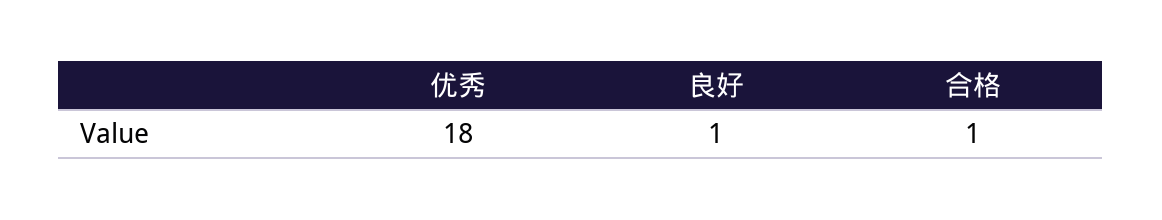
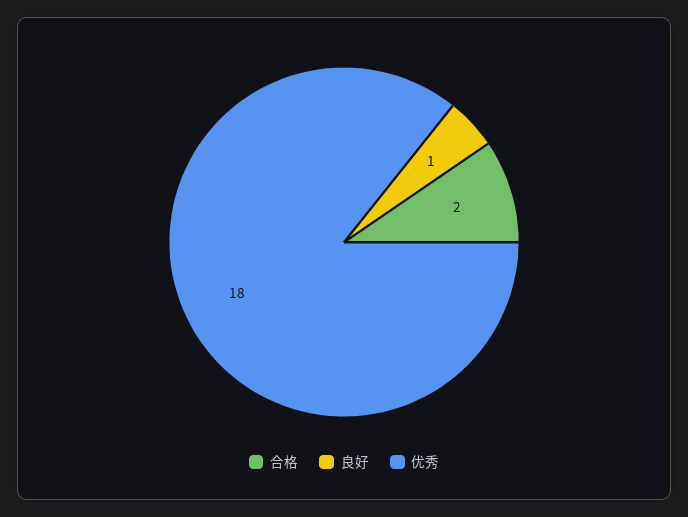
  {
    "优秀": 18,
    "良好": 1,
-   "合格": 1
+   "合格": 2
  }

